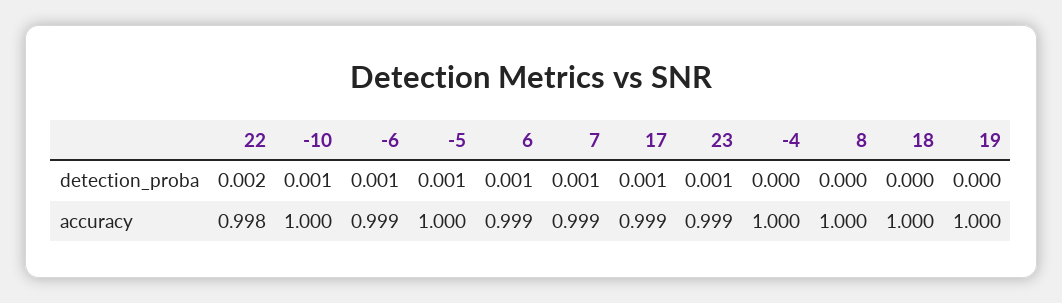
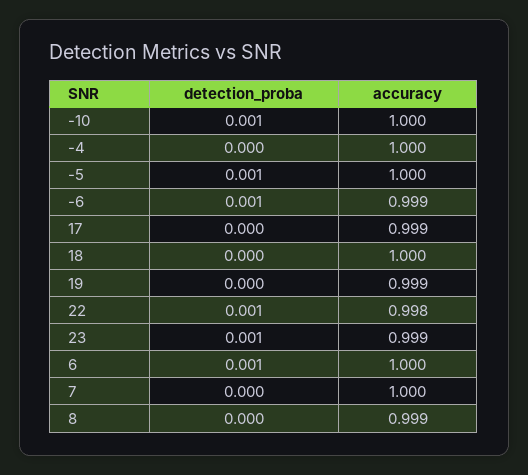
  {
    "22": {
-     "detection_proba": 0.002,
+     "detection_proba": 0.001,
      "accuracy": 0.998
    },
    "-10": {
      "detection_proba": 0.001,
      "accuracy": 1
    },
    "-6": {
      "detection_proba": 0.001,
      "accuracy": 0.999
    },
    "-5": {
      "detection_proba": 0.001,
      "accuracy": 1
    },
    "6": {
      "detection_proba": 0.001,
-     "accuracy": 0.999
+     "accuracy": 1
    },
    "7": {
-     "detection_proba": 0.001,
+     "detection_proba": 0,
-     "accuracy": 0.999
+     "accuracy": 1
    },
    "17": {
-     "detection_proba": 0.001,
+     "detection_proba": 0,
      "accuracy": 0.999
    },
    "23": {
      "detection_proba": 0.001,
      "accuracy": 0.999
    },
    "-4": {
      "detection_proba": 0,
      "accuracy": 1
    },
    "8": {
      "detection_proba": 0,
-     "accuracy": 1
+     "accuracy": 0.999
    },
    "18": {
      "detection_proba": 0,
      "accuracy": 1
    },
    "19": {
      "detection_proba": 0,
-     "accuracy": 1
+     "accuracy": 0.999
    }
  }

